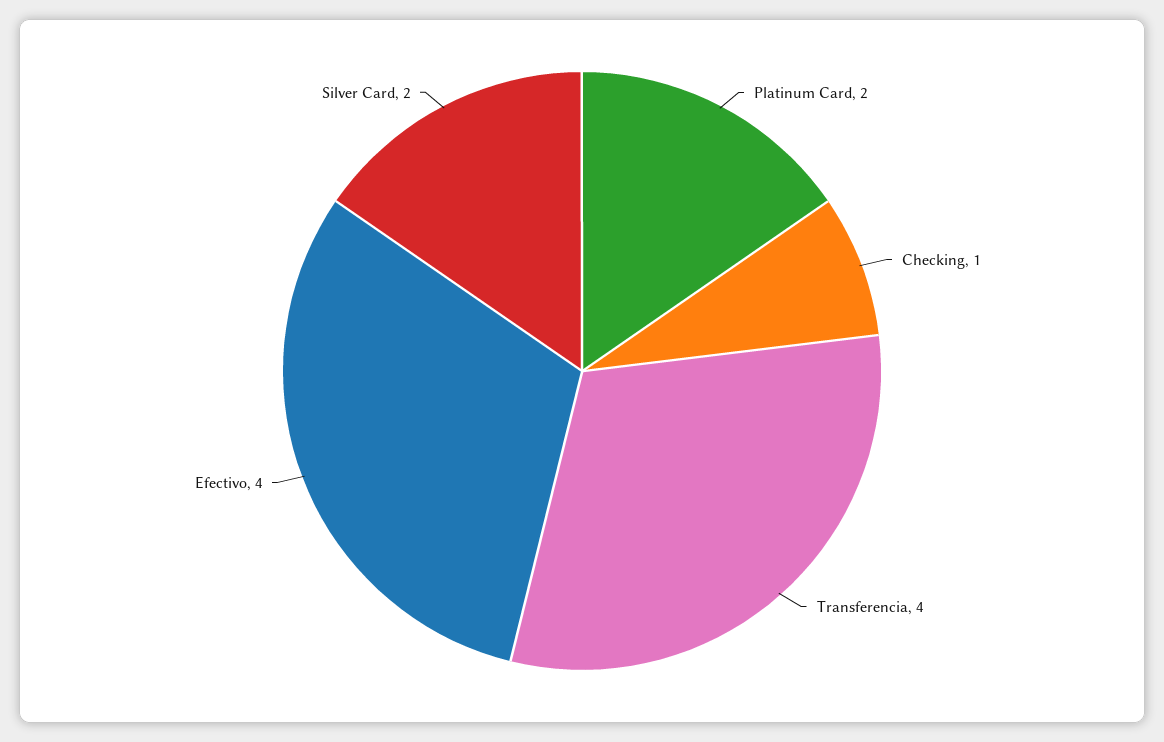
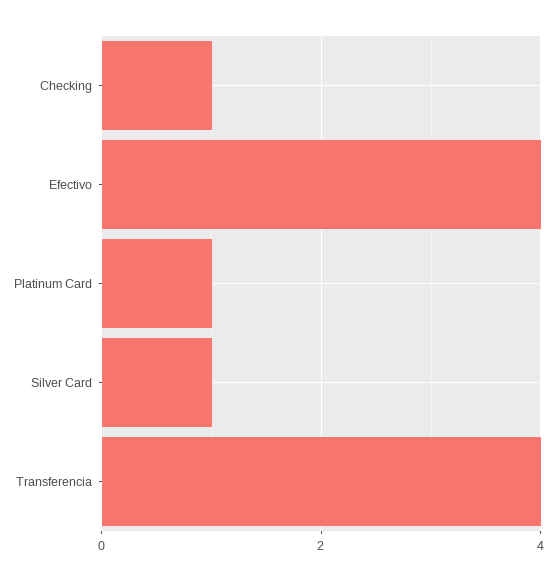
  {
-   "Platinum Card": 2,
+   "Platinum Card": 1,
    "Checking": 1,
    "Transferencia": 4,
    "Efectivo": 4,
-   "Silver Card": 2
+   "Silver Card": 1
  }

